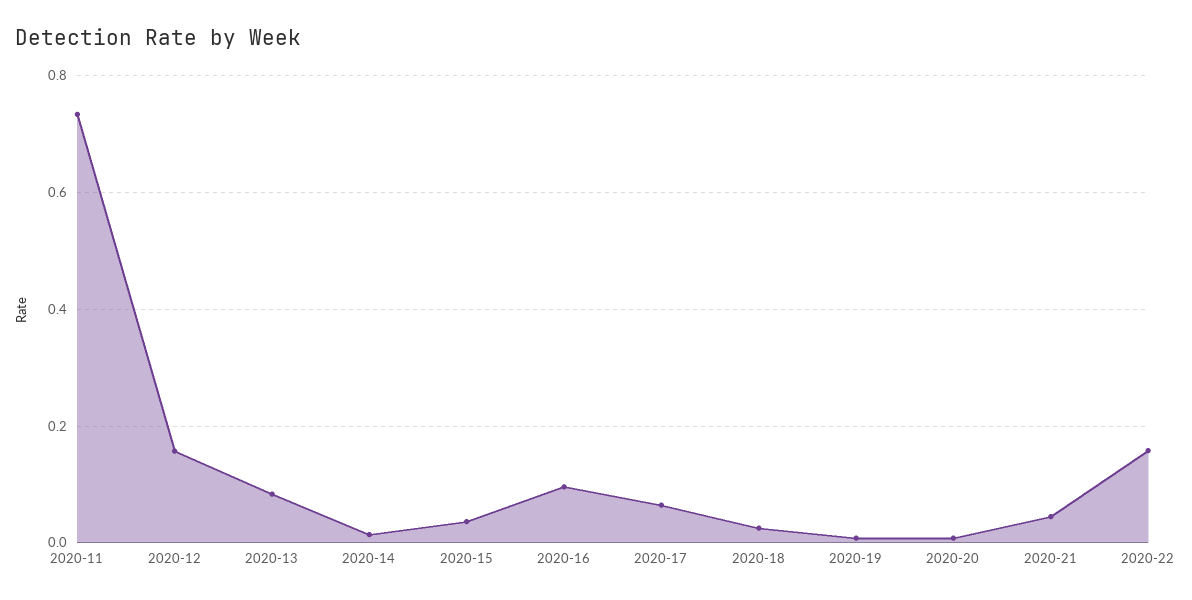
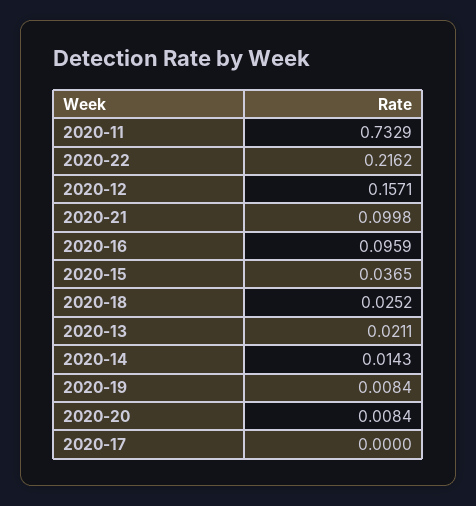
  {
    "2020-11": 0.7329,
    "2020-12": 0.1571,
-   "2020-13": 0.08,
+   "2020-13": 0.0211,
    "2020-14": 0.0143,
    "2020-15": 0.0365,
    "2020-16": 0.0959,
-   "2020-17": 0.06,
+   "2020-17": 0,
    "2020-18": 0.0252,
    "2020-19": 0.0084,
    "2020-20": 0.0084,
-   "2020-21": 0.04,
+   "2020-21": 0.0998,
-   "2020-22": 0.16
+   "2020-22": 0.2162
  }

